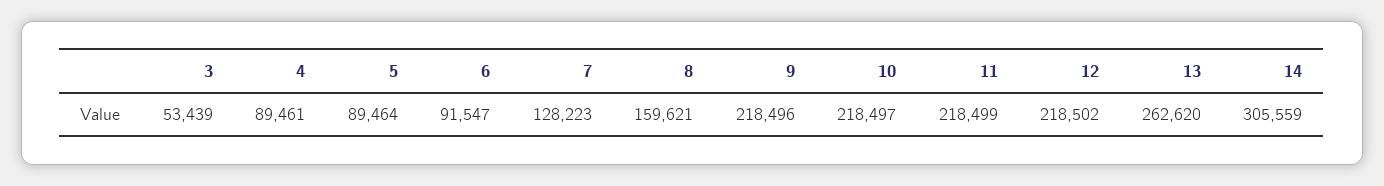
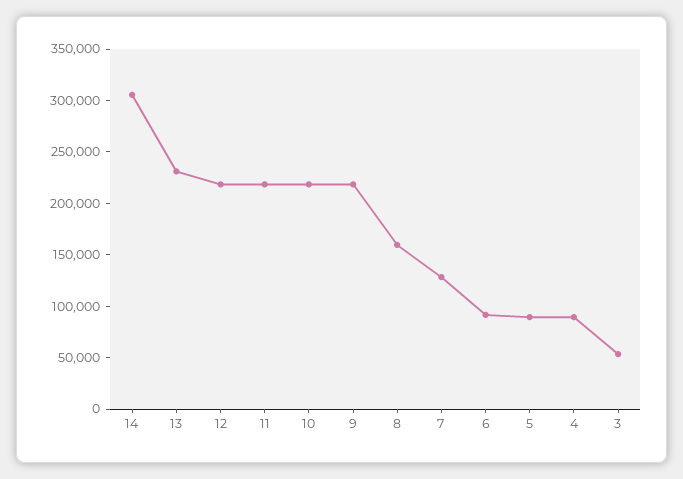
  {
    "3": 53439,
    "4": 89461,
    "5": 89464,
    "6": 91547,
    "7": 128223,
    "8": 159621,
    "9": 218496,
    "10": 218497,
    "11": 218499,
    "12": 218502,
-   "13": 262620,
+   "13": 230000,
    "14": 305559
  }

